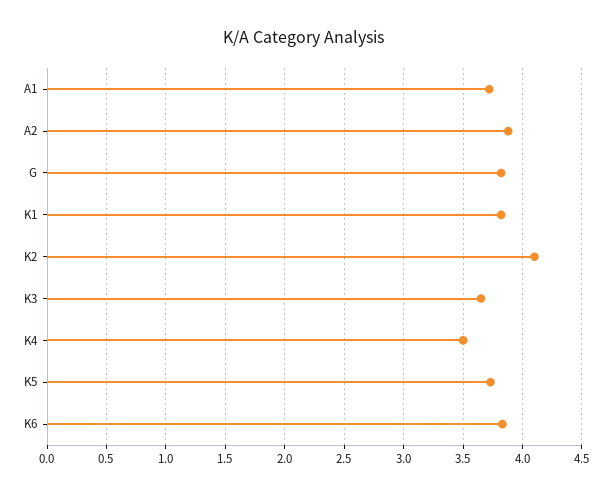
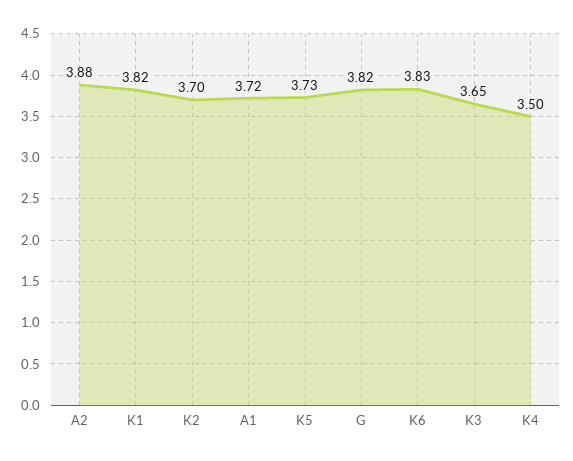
  {
    "A1": 3.72,
    "A2": 3.88,
    "G": 3.82,
    "K1": 3.82,
-   "K2": 4.1,
+   "K2": 3.7,
    "K3": 3.65,
    "K4": 3.5,
    "K5": 3.73,
    "K6": 3.83
  }

